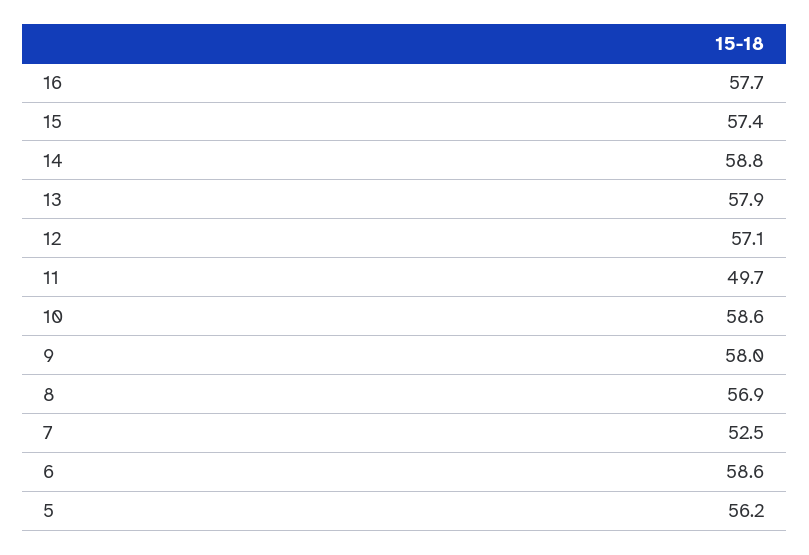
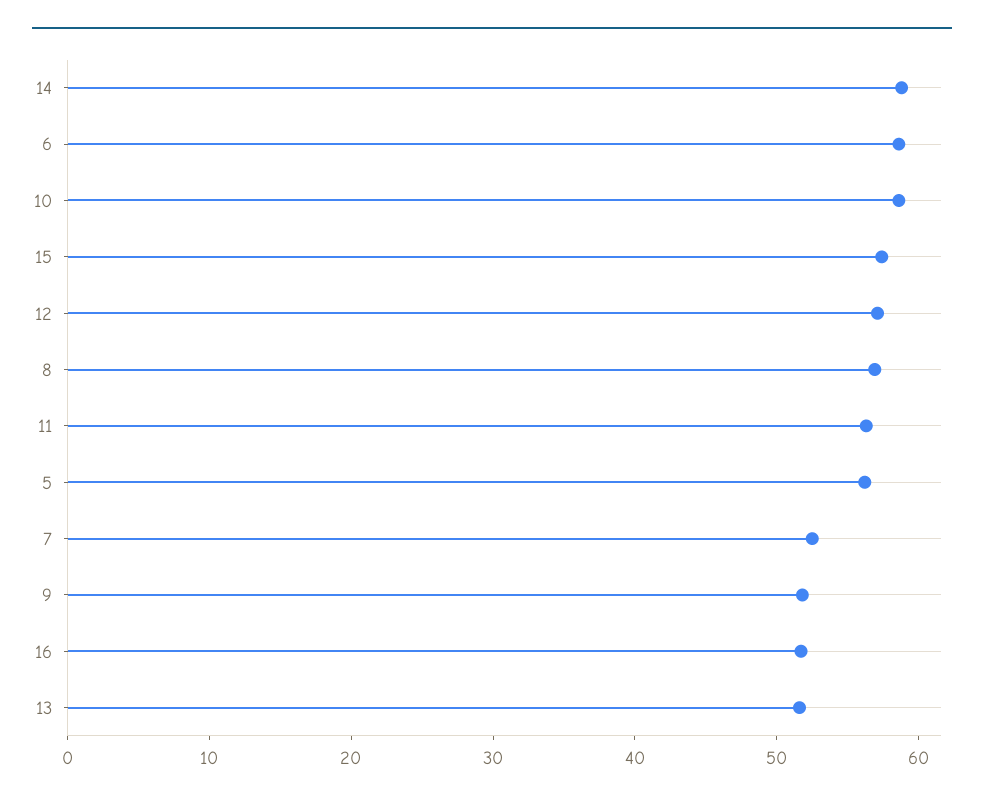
  {
-   "16": 57.7,
+   "16": 52,
    "15": 57.4,
    "14": 58.8,
-   "13": 57.9,
+   "13": 52,
    "12": 57.1,
-   "11": 49.7,
+   "11": 56,
    "10": 58.6,
-   "9": 58,
+   "9": 52,
    "8": 56.9,
    "7": 52.5,
    "6": 58.6,
    "5": 56.2
  }

